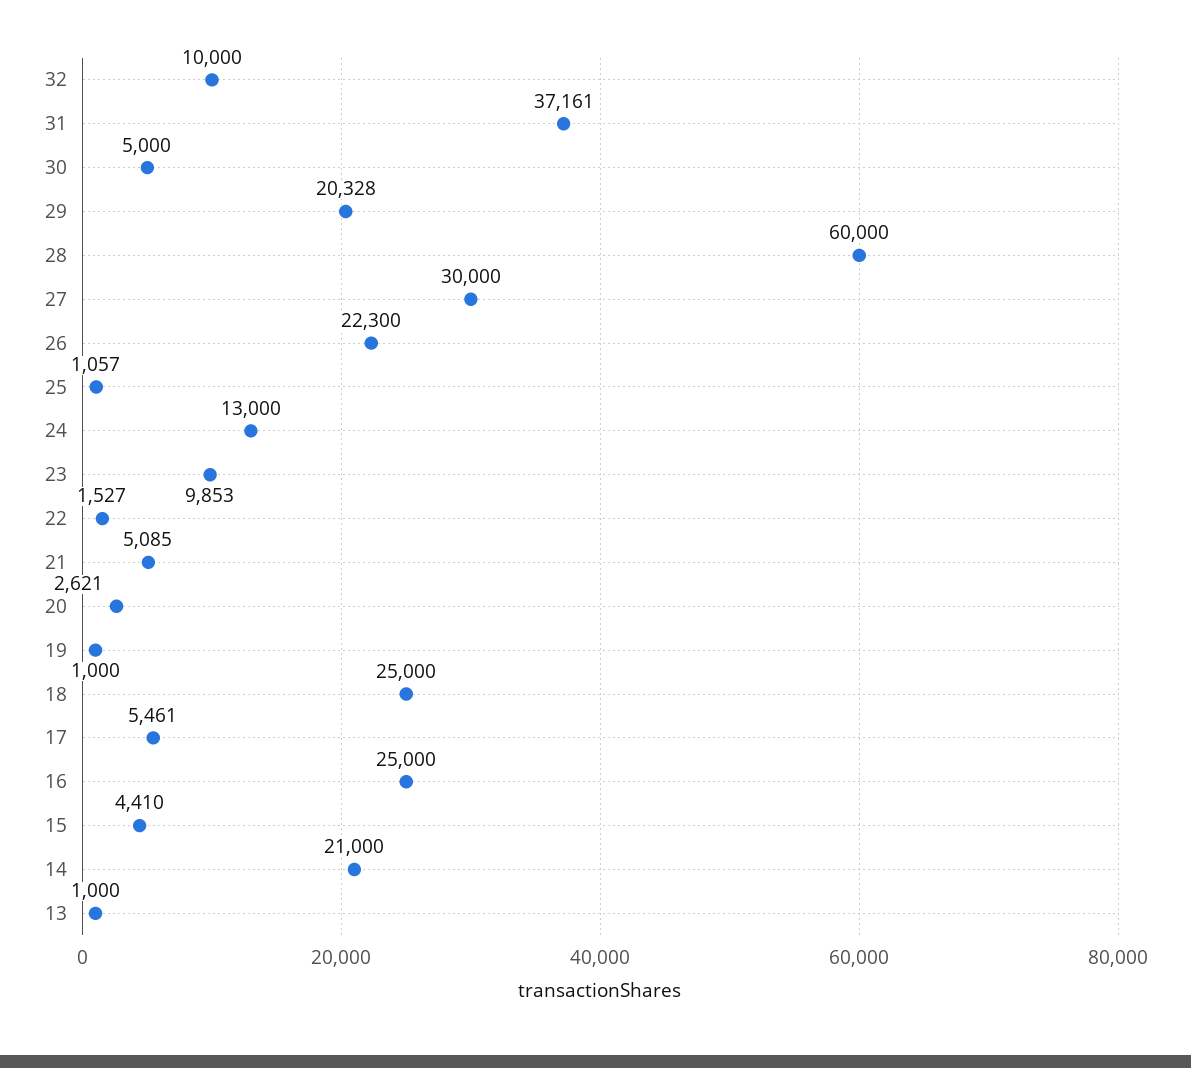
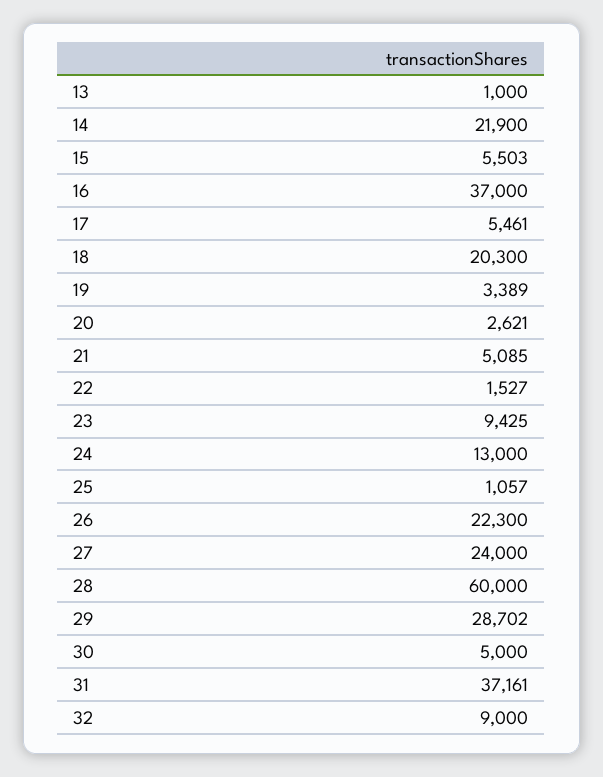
  {
-   "32": 10000,
+   "32": 9000,
    "31": 37161,
    "30": 5000,
-   "29": 20328,
+   "29": 28702,
    "28": 60000,
-   "27": 30000,
+   "27": 24000,
    "26": 22300,
    "25": 1057,
    "24": 13000,
-   "23": 9853,
+   "23": 9425,
    "22": 1527,
    "21": 5085,
    "20": 2621,
-   "19": 1000,
+   "19": 3389,
-   "18": 25000,
+   "18": 20300,
    "17": 5461,
-   "16": 25000,
+   "16": 37000,
-   "15": 4410,
+   "15": 5503,
-   "14": 21000,
+   "14": 21900,
    "13": 1000
  }

